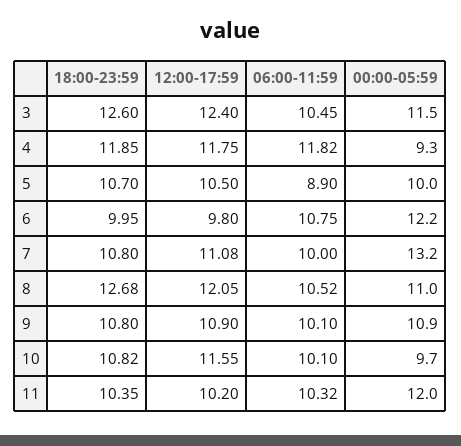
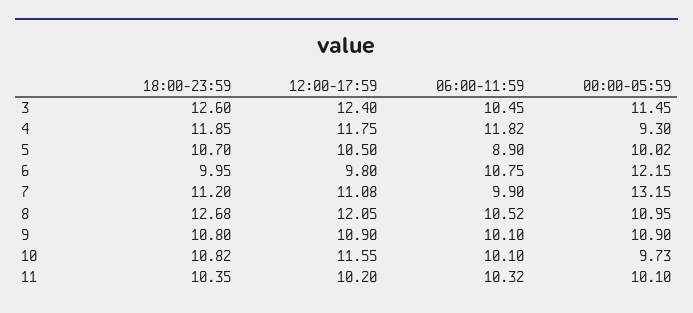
  {
    "18:00-23:59": {
      "3": 12.6,
      "4": 11.85,
      "5": 10.7,
      "6": 9.95,
-     "7": 10.8,
+     "7": 11.2,
      "8": 12.68,
      "9": 10.8,
      "10": 10.82,
      "11": 10.35
    },
    "12:00-17:59": {
      "3": 12.4,
      "4": 11.75,
      "5": 10.5,
      "6": 9.8,
      "7": 11.08,
      "8": 12.05,
      "9": 10.9,
      "10": 11.55,
      "11": 10.2
    },
    "06:00-11:59": {
      "3": 10.45,
      "4": 11.82,
      "5": 8.9,
      "6": 10.75,
-     "7": 10,
+     "7": 9.9,
      "8": 10.52,
      "9": 10.1,
      "10": 10.1,
      "11": 10.32
    },
    "00:00-05:59": {
      "3": 11.45,
      "4": 9.3,
      "5": 10.02,
      "6": 12.15,
      "7": 13.15,
      "8": 10.95,
      "9": 10.9,
      "10": 9.73,
-     "11": 12
+     "11": 10.1
    }
  }

